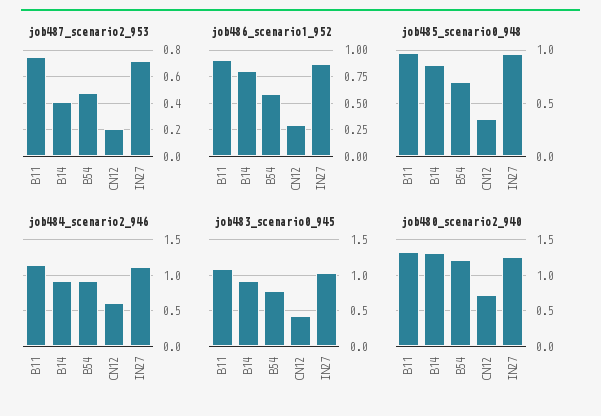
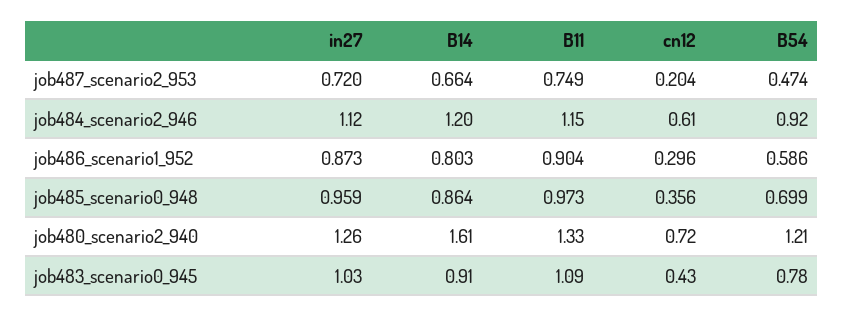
  {
    "job487_scenario2_953": {
      "B11": 0.749,
-     "B14": 0.4,
+     "B14": 0.664,
      "B54": 0.474,
      "CN12": 0.204,
      "IN27": 0.72
    },
    "job486_scenario1_952": {
      "B11": 0.904,
      "B14": 0.803,
      "B54": 0.586,
      "CN12": 0.296,
      "IN27": 0.873
    },
    "job485_scenario0_948": {
      "B11": 0.973,
      "B14": 0.864,
      "B54": 0.699,
      "CN12": 0.356,
      "IN27": 0.959
    },
    "job484_scenario2_946": {
      "B11": 1.15,
-     "B14": 0.9,
+     "B14": 1.2,
      "B54": 0.92,
      "CN12": 0.61,
      "IN27": 1.12
    },
    "job483_scenario0_945": {
      "B11": 1.09,
      "B14": 0.91,
      "B54": 0.78,
      "CN12": 0.43,
      "IN27": 1.03
    },
    "job480_scenario2_940": {
      "B11": 1.33,
-     "B14": 1.3,
+     "B14": 1.61,
      "B54": 1.21,
      "CN12": 0.72,
      "IN27": 1.26
    }
  }

